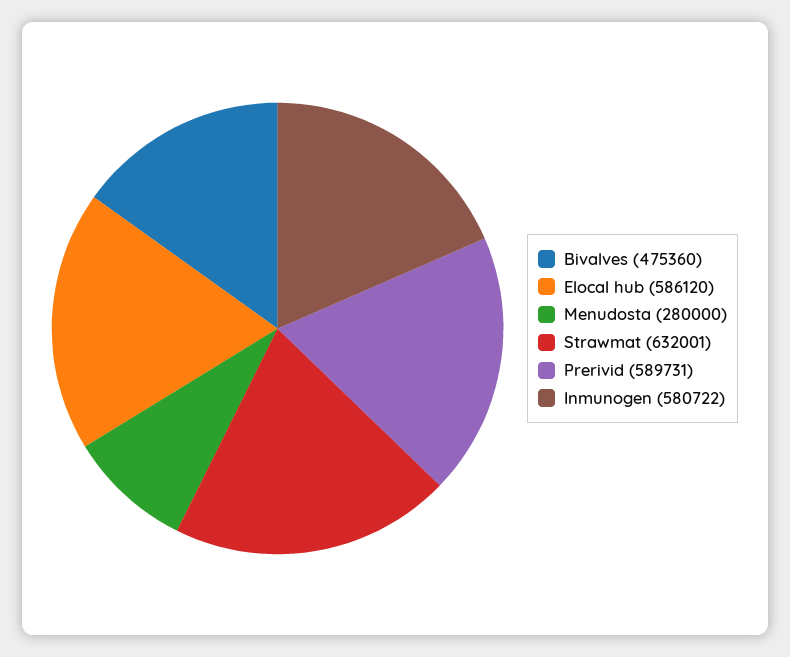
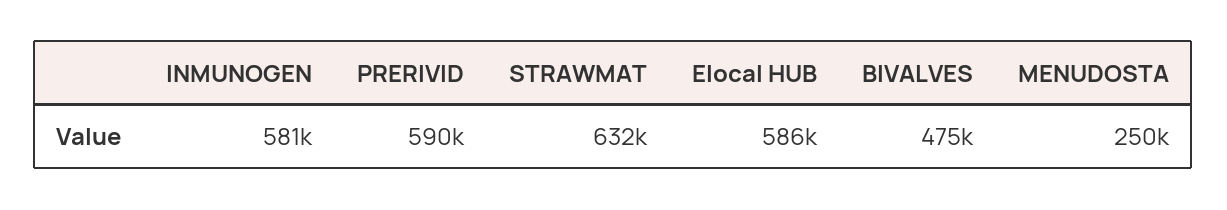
  {
    "Bivalves": 475360,
    "Elocal hub": 586120,
-   "Menudosta": 280000,
+   "Menudosta": 250000,
    "Strawmat": 632001,
    "Prerivid": 589731,
    "Inmunogen": 580722
  }

